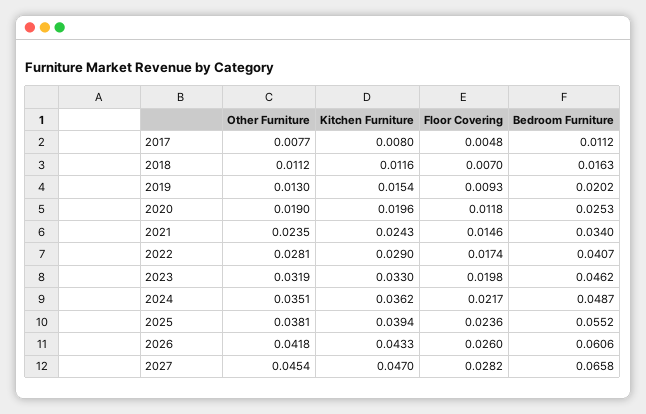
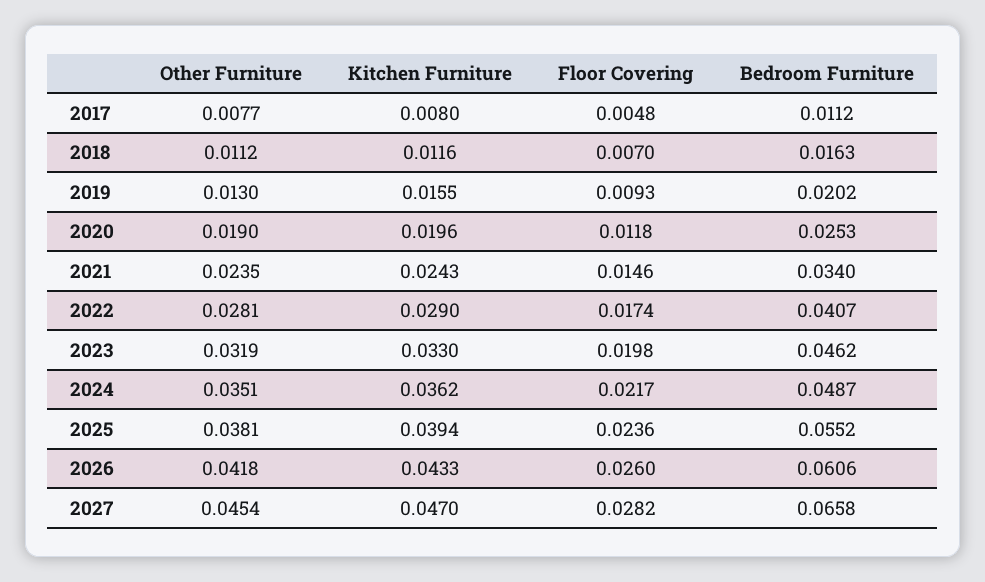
  {
    "Other Furniture": {
      "2017": 0.0077,
      "2018": 0.0112,
      "2019": 0.013,
      "2020": 0.019,
      "2021": 0.0235,
      "2022": 0.0281,
      "2023": 0.0319,
      "2024": 0.0351,
      "2025": 0.0381,
      "2026": 0.0418,
      "2027": 0.0454
    },
    "Kitchen Furniture": {
      "2017": 0.008,
      "2018": 0.0116,
-     "2019": 0.0154,
+     "2019": 0.0155,
      "2020": 0.0196,
      "2021": 0.0243,
      "2022": 0.029,
      "2023": 0.033,
      "2024": 0.0362,
      "2025": 0.0394,
      "2026": 0.0433,
      "2027": 0.047
    },
    "Floor Covering": {
      "2017": 0.0048,
      "2018": 0.007,
      "2019": 0.0093,
      "2020": 0.0118,
      "2021": 0.0146,
      "2022": 0.0174,
      "2023": 0.0198,
      "2024": 0.0217,
      "2025": 0.0236,
      "2026": 0.026,
      "2027": 0.0282
    },
    "Bedroom Furniture": {
      "2017": 0.0112,
      "2018": 0.0163,
      "2019": 0.0202,
      "2020": 0.0253,
      "2021": 0.034,
      "2022": 0.0407,
      "2023": 0.0462,
      "2024": 0.0487,
      "2025": 0.0552,
      "2026": 0.0606,
      "2027": 0.0658
    }
  }

